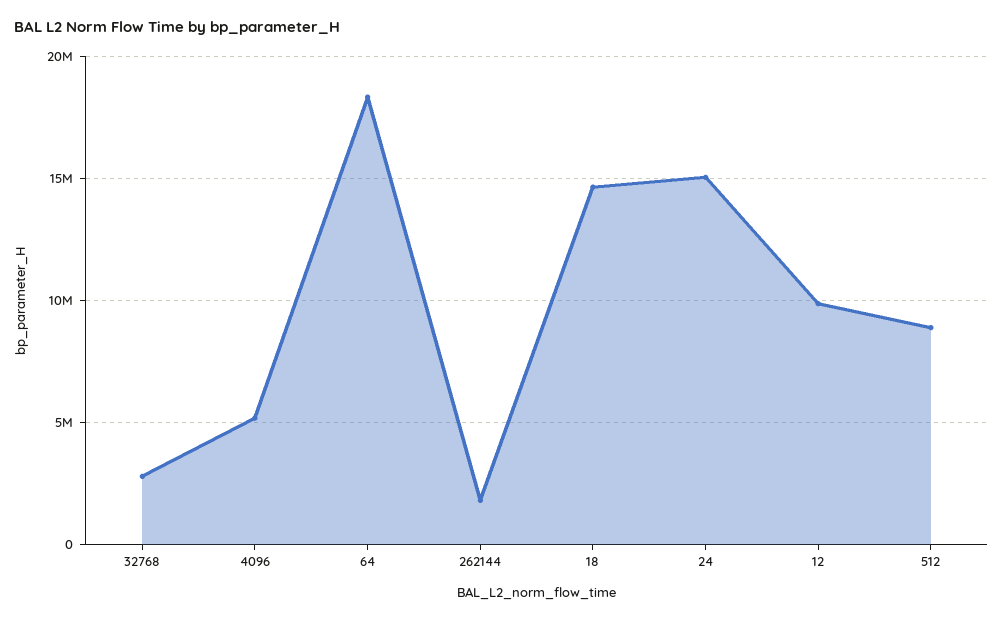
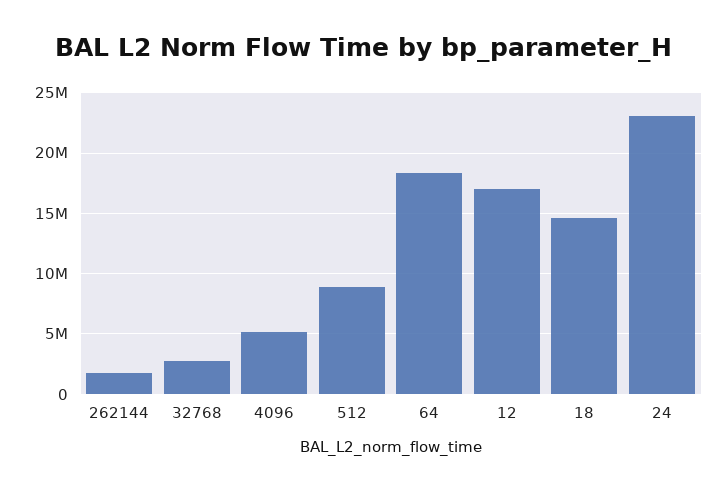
  {
    "32768": 3000000,
    "4096": 5000000,
    "64": 18500000,
    "262144": 2000000,
    "18": 14500000,
-   "24": 15000000,
+   "24": 23000000,
-   "12": 10000000,
+   "12": 17000000,
    "512": 9000000
  }

